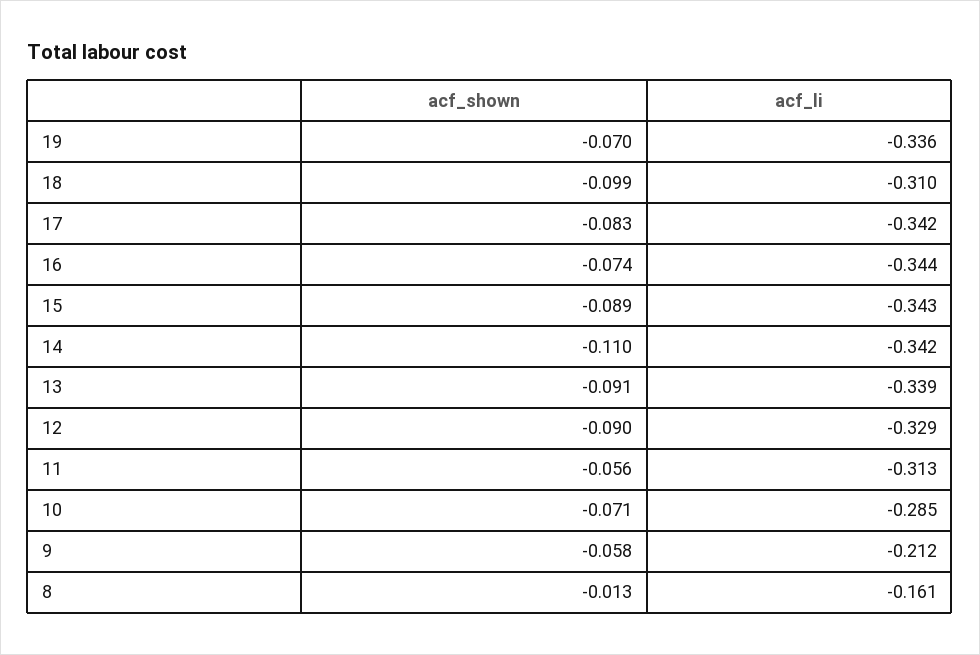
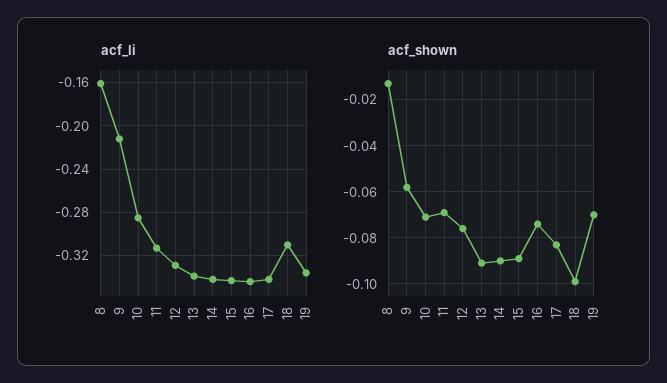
  {
    "acf_shown": {
      "19": -0.07,
      "18": -0.099,
      "17": -0.083,
      "16": -0.074,
      "15": -0.089,
-     "14": -0.11,
+     "14": -0.09,
      "13": -0.091,
-     "12": -0.09,
+     "12": -0.075,
-     "11": -0.056,
+     "11": -0.07,
      "10": -0.071,
      "9": -0.058,
      "8": -0.013
    },
    "acf_li": {
      "19": -0.336,
      "18": -0.31,
      "17": -0.342,
      "16": -0.344,
      "15": -0.343,
      "14": -0.342,
      "13": -0.339,
      "12": -0.329,
      "11": -0.313,
      "10": -0.285,
      "9": -0.212,
      "8": -0.161
    }
  }

